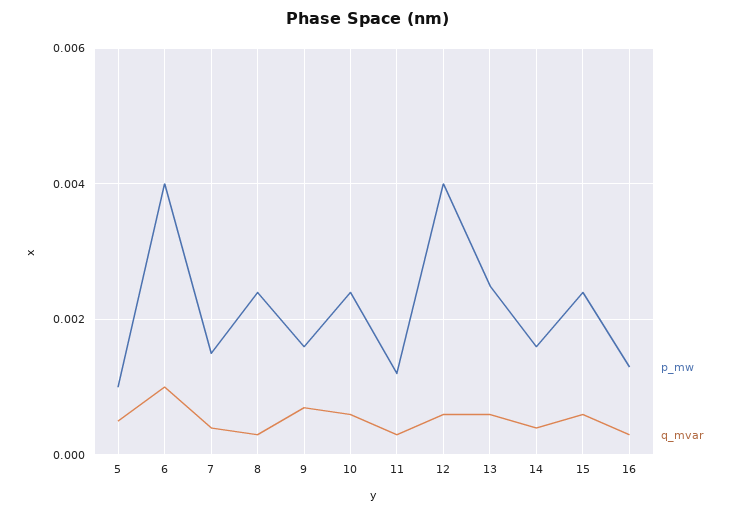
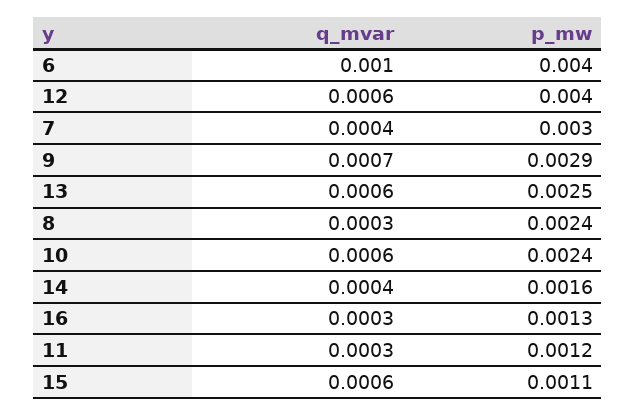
  {
    "p_mw": {
-     "5": 0.001,
      "6": 0.004,
-     "7": 0.0015,
+     "7": 0.003,
      "8": 0.0024,
-     "9": 0.0015,
+     "9": 0.0029,
      "10": 0.0024,
      "11": 0.0012,
      "12": 0.004,
      "13": 0.0025,
      "14": 0.0016,
-     "15": 0.0025,
+     "15": 0.0011,
      "16": 0.0013
    },
    "q_mvar": {
-     "5": 0.0005,
      "6": 0.001,
      "7": 0.0004,
      "8": 0.0003,
      "9": 0.0007,
      "10": 0.0006,
      "11": 0.0003,
      "12": 0.0006,
      "13": 0.0006,
      "14": 0.0004,
      "15": 0.0006,
      "16": 0.0003
    }
  }

